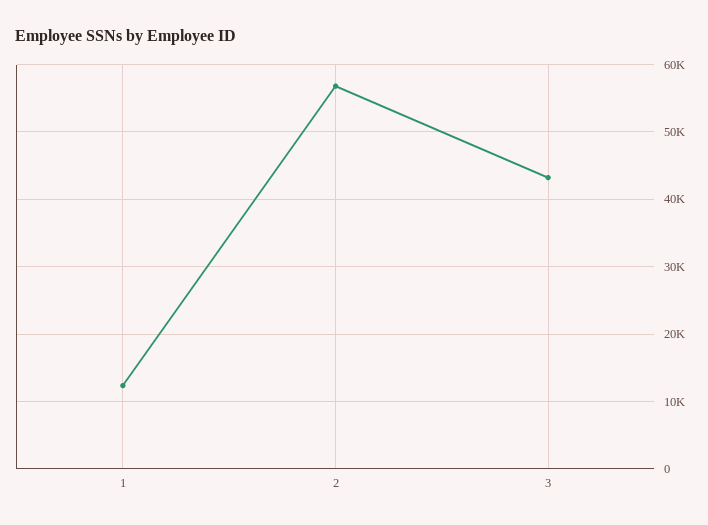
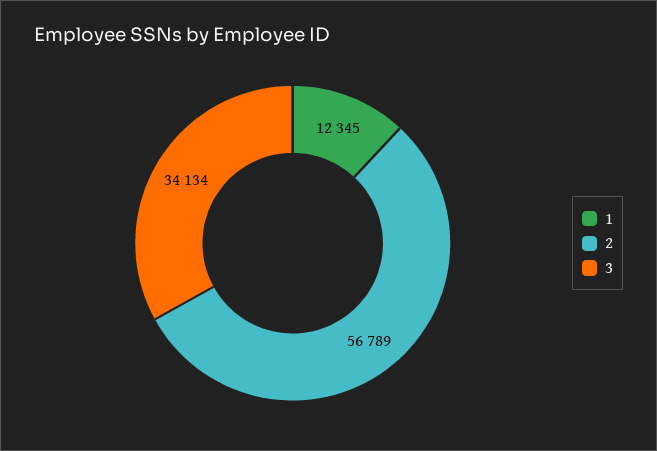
  {
    "1": 12345,
    "2": 56789,
-   "3": 43000
+   "3": 34134
  }

